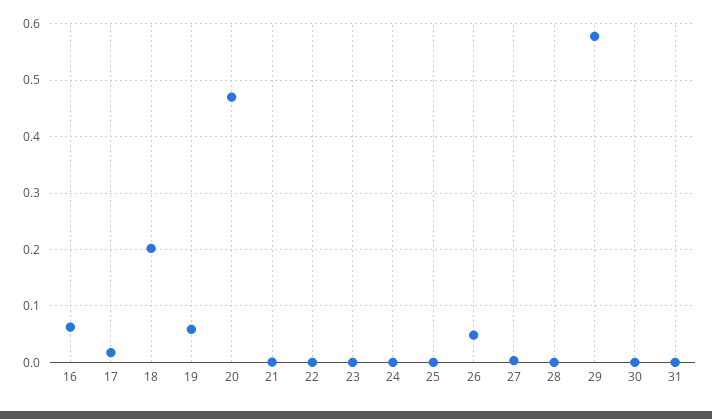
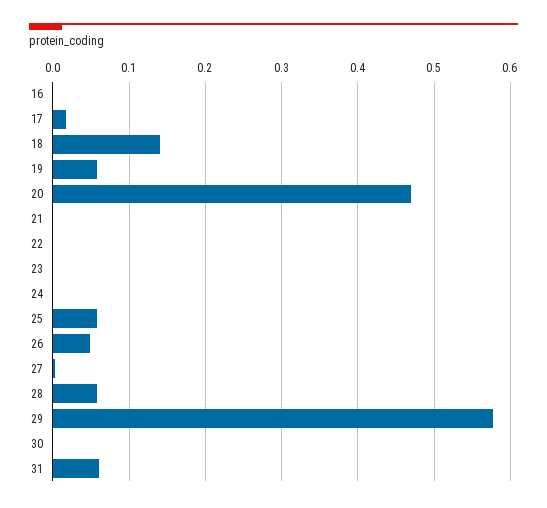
  {
-   "16": 0.06,
+   "16": 0,
    "17": 0.02,
-   "18": 0.2,
+   "18": 0.14,
    "19": 0.06,
    "20": 0.47,
    "21": 0,
    "22": 0,
    "23": 0,
    "24": 0,
-   "25": 0,
+   "25": 0.06,
    "26": 0.05,
    "27": 0,
-   "28": 0,
+   "28": 0.06,
    "29": 0.58,
    "30": 0,
-   "31": 0
+   "31": 0.06
  }

